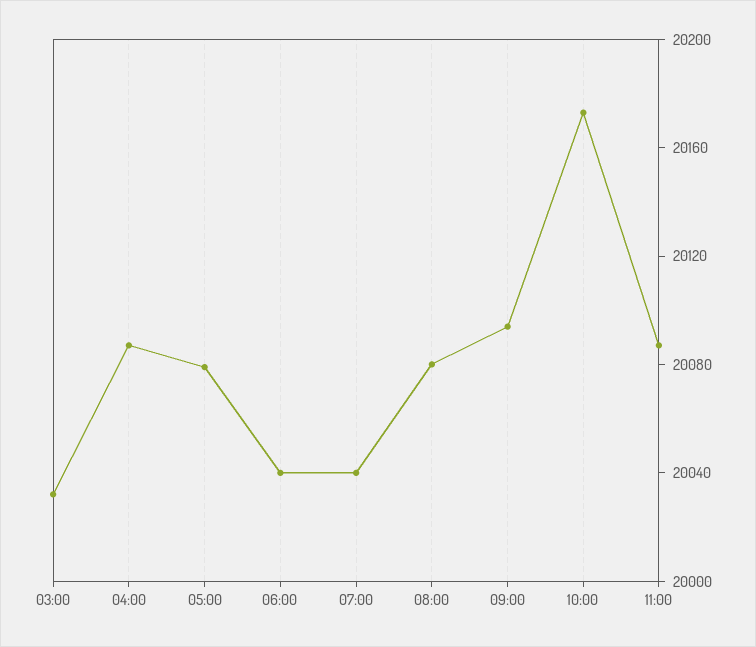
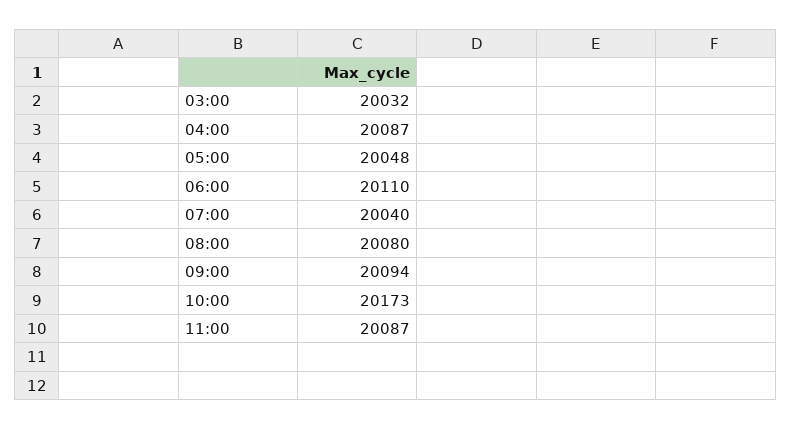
  {
    "03:00": 20032,
    "04:00": 20087,
-   "05:00": 20080,
+   "05:00": 20048,
-   "06:00": 20040,
+   "06:00": 20110,
    "07:00": 20040,
    "08:00": 20080,
    "09:00": 20094,
    "10:00": 20173,
    "11:00": 20087
  }

